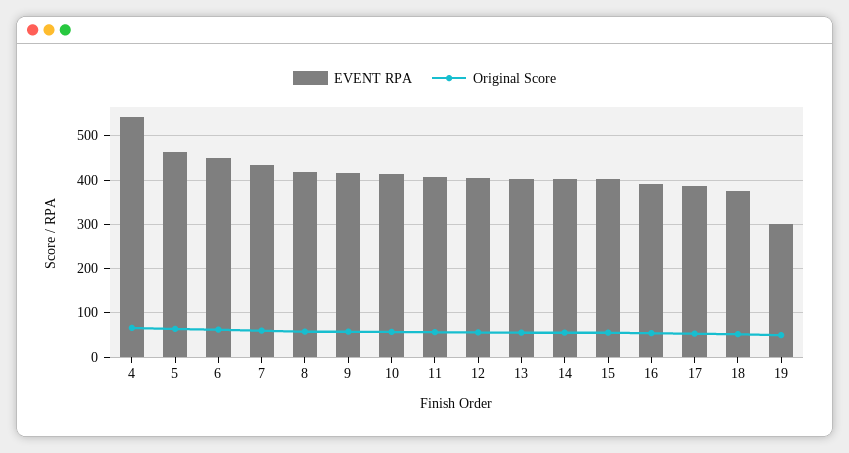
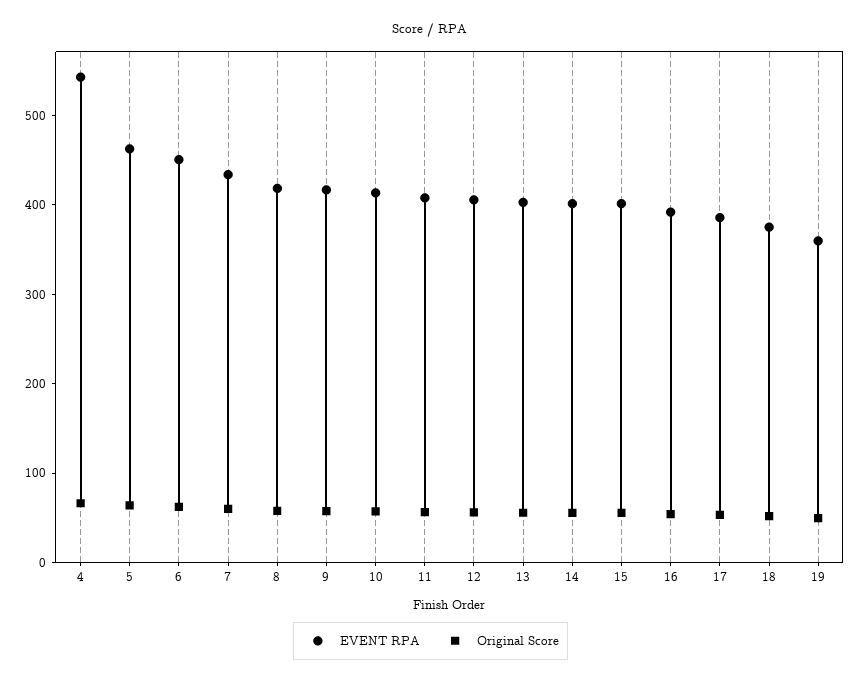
  {
    "EVENT RPA": {
      "4": 540,
      "5": 460,
      "6": 460,
      "7": 440,
      "8": 420,
      "9": 420,
      "10": 420,
      "11": 400,
      "12": 400,
      "13": 400,
      "14": 400,
      "15": 400,
      "16": 400,
      "17": 380,
      "18": 380,
-     "19": 300
+     "19": 360
    },
    "Original Score": {
      "4": 60,
      "5": 60,
      "6": 60,
      "7": 60,
      "8": 60,
      "9": 60,
      "10": 60,
      "11": 60,
      "12": 60,
      "13": 60,
      "14": 60,
      "15": 60,
      "16": 60,
      "17": 60,
      "18": 60,
      "19": 40
    }
  }

